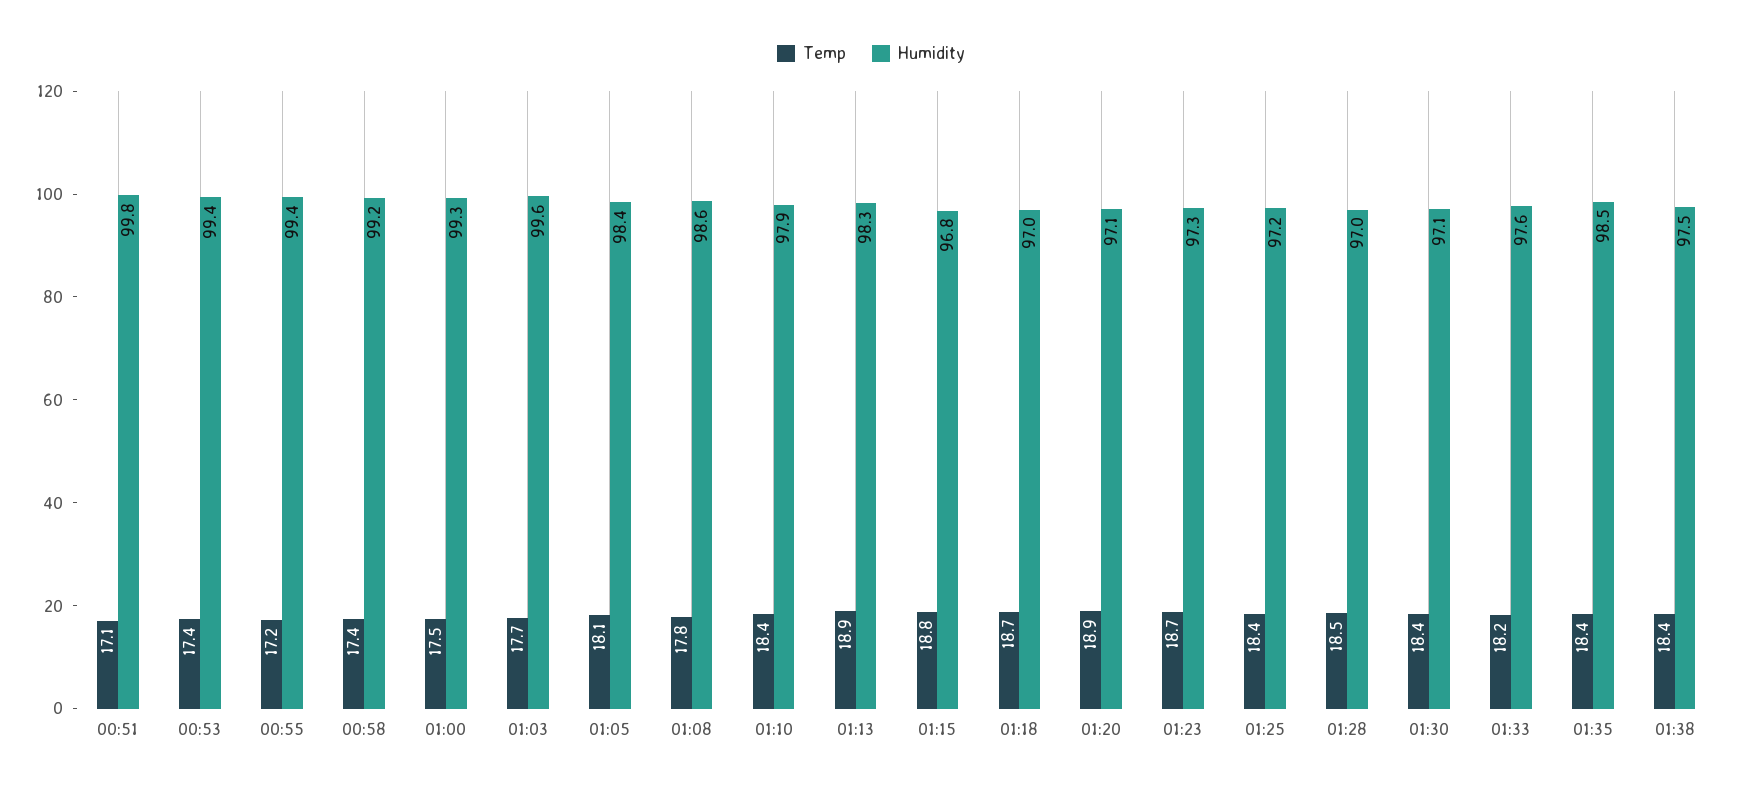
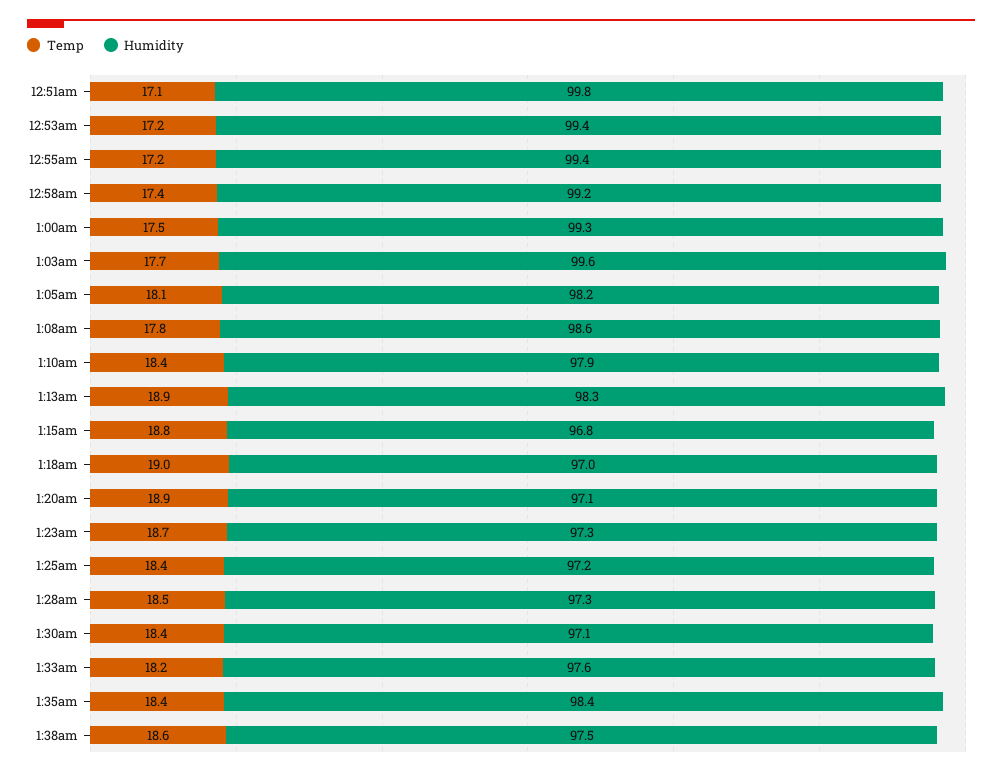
  {
    "Temp": {
      "00:51": 17.1,
-     "00:53": 17.4,
+     "00:53": 17.2,
      "00:55": 17.2,
      "00:58": 17.4,
      "01:00": 17.5,
      "01:03": 17.7,
      "01:05": 18.1,
      "01:08": 17.8,
      "01:10": 18.4,
      "01:13": 18.9,
      "01:15": 18.8,
-     "01:18": 18.7,
+     "01:18": 19,
      "01:20": 18.9,
      "01:23": 18.7,
      "01:25": 18.4,
      "01:28": 18.5,
      "01:30": 18.4,
      "01:33": 18.2,
      "01:35": 18.4,
-     "01:38": 18.4
+     "01:38": 18.6
    },
    "Humidity": {
      "00:51": 99.8,
      "00:53": 99.4,
      "00:55": 99.4,
      "00:58": 99.2,
      "01:00": 99.3,
      "01:03": 99.6,
-     "01:05": 98.4,
+     "01:05": 98.2,
      "01:08": 98.6,
      "01:10": 97.9,
      "01:13": 98.3,
      "01:15": 96.8,
      "01:18": 97,
      "01:20": 97.1,
      "01:23": 97.3,
      "01:25": 97.2,
-     "01:28": 97,
+     "01:28": 97.3,
      "01:30": 97.1,
      "01:33": 97.6,
-     "01:35": 98.5,
+     "01:35": 98.4,
      "01:38": 97.5
    }
  }

